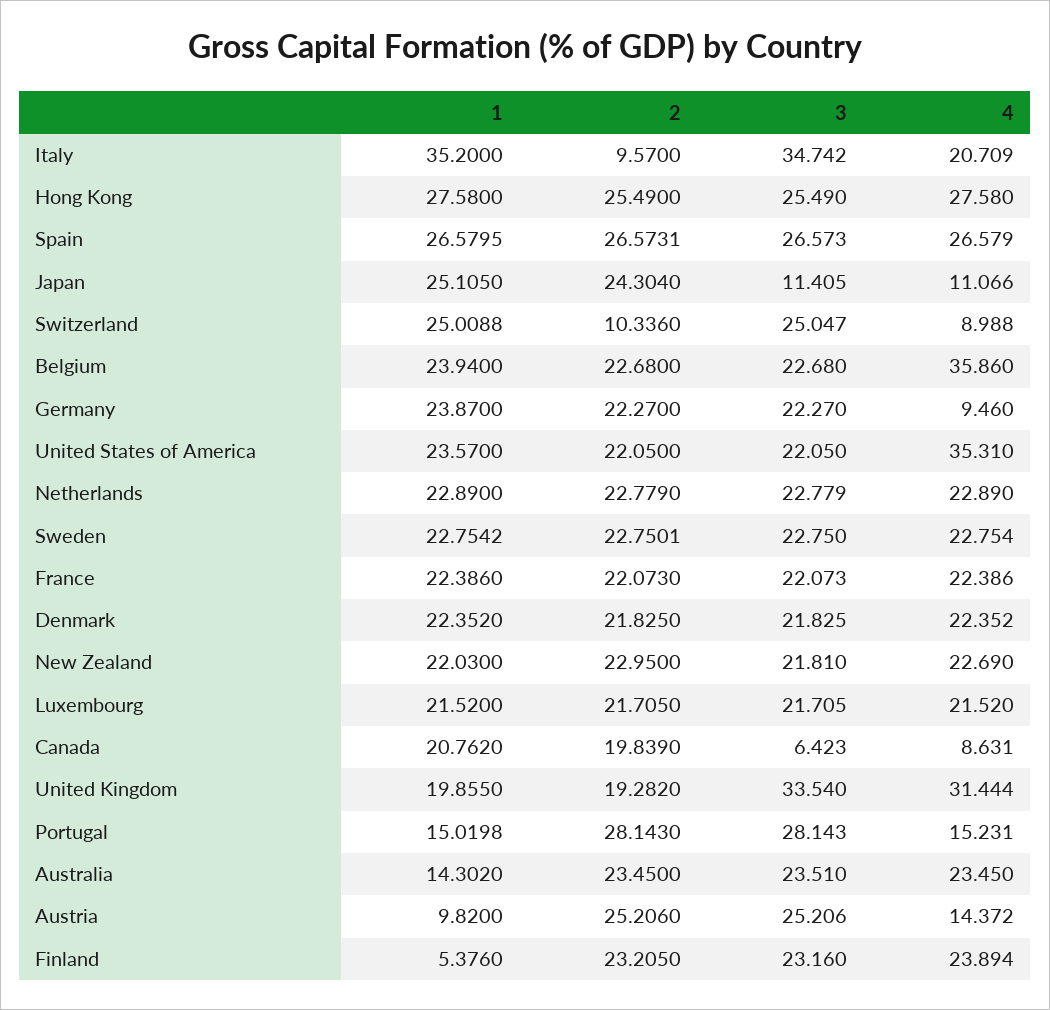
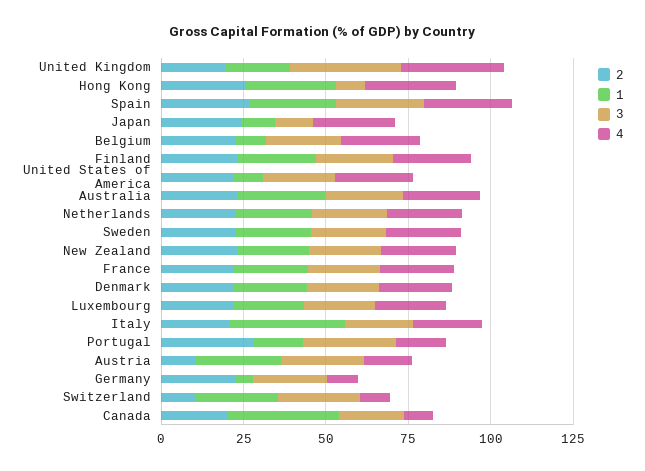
  {
    "1": {
      "Italy": 35.2,
      "Hong Kong": 27.58,
      "Spain": 26.5795,
-     "Japan": 25.105,
+     "Japan": 10,
      "Switzerland": 25.0088,
-     "Belgium": 23.94,
+     "Belgium": 10,
-     "Germany": 23.87,
+     "Germany": 5,
-     "United States of America": 23.57,
+     "United States of America": 10,
      "Netherlands": 22.89,
      "Sweden": 22.7542,
      "France": 22.386,
      "Denmark": 22.352,
      "New Zealand": 22.03,
      "Luxembourg": 21.52,
-     "Canada": 20.762,
+     "Canada": 35,
      "United Kingdom": 19.855,
      "Portugal": 15.0198,
-     "Australia": 14.302,
+     "Australia": 25,
-     "Austria": 9.82,
+     "Austria": 25,
-     "Finland": 5.376
+     "Finland": 25
    },
    "2": {
-     "Italy": 9.57,
+     "Italy": 20,
      "Hong Kong": 25.49,
      "Spain": 26.5731,
      "Japan": 24.304,
      "Switzerland": 10.336,
      "Belgium": 22.68,
      "Germany": 22.27,
      "United States of America": 22.05,
      "Netherlands": 22.779,
      "Sweden": 22.7501,
      "France": 22.073,
      "Denmark": 21.825,
      "New Zealand": 22.95,
      "Luxembourg": 21.705,
      "Canada": 19.839,
      "United Kingdom": 19.282,
      "Portugal": 28.143,
      "Australia": 23.45,
-     "Austria": 25.206,
+     "Austria": 10,
      "Finland": 23.205
    },
    "3": {
-     "Italy": 34.742,
+     "Italy": 20,
-     "Hong Kong": 25.49,
+     "Hong Kong": 10,
      "Spain": 26.573,
      "Japan": 11.405,
      "Switzerland": 25.047,
      "Belgium": 22.68,
      "Germany": 22.27,
      "United States of America": 22.05,
      "Netherlands": 22.779,
      "Sweden": 22.75,
      "France": 22.073,
      "Denmark": 21.825,
      "New Zealand": 21.81,
      "Luxembourg": 21.705,
-     "Canada": 6.423,
+     "Canada": 20,
      "United Kingdom": 33.54,
      "Portugal": 28.143,
      "Australia": 23.51,
      "Austria": 25.206,
      "Finland": 23.16
    },
    "4": {
      "Italy": 20.709,
      "Hong Kong": 27.58,
      "Spain": 26.579,
-     "Japan": 11.066,
+     "Japan": 25,
      "Switzerland": 8.988,
-     "Belgium": 35.86,
+     "Belgium": 25,
      "Germany": 9.46,
-     "United States of America": 35.31,
+     "United States of America": 25,
      "Netherlands": 22.89,
      "Sweden": 22.754,
      "France": 22.386,
      "Denmark": 22.352,
      "New Zealand": 22.69,
      "Luxembourg": 21.52,
      "Canada": 8.631,
      "United Kingdom": 31.444,
      "Portugal": 15.231,
      "Australia": 23.45,
      "Austria": 14.372,
      "Finland": 23.894
    }
  }

